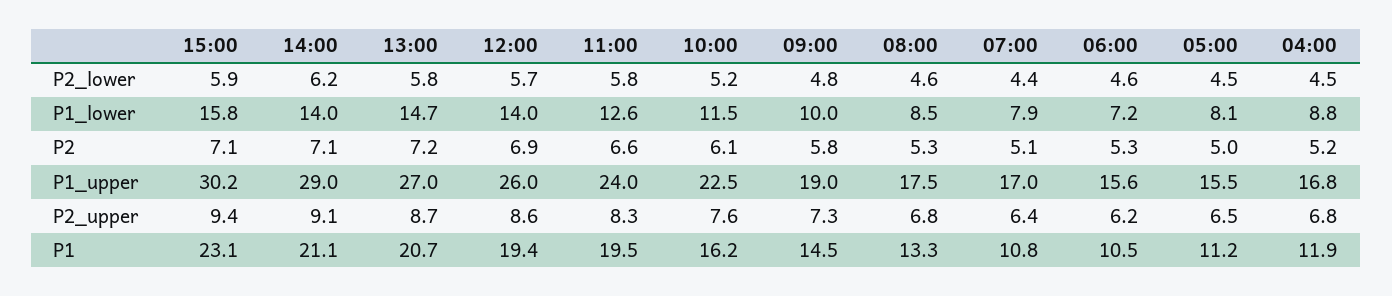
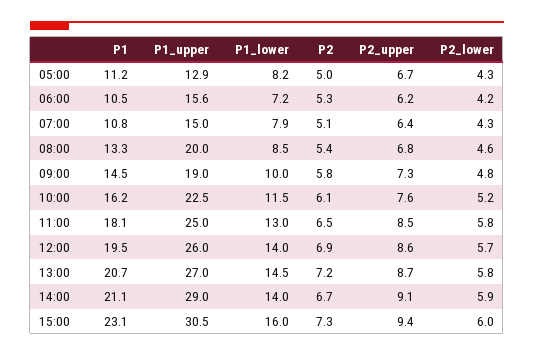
  {
    "15:00": {
-     "P2_lower": 5.9,
+     "P2_lower": 6,
-     "P1_lower": 15.8,
+     "P1_lower": 16,
-     "P2": 7.1,
+     "P2": 7.3,
-     "P1_upper": 30.2,
+     "P1_upper": 30.5,
      "P2_upper": 9.4,
      "P1": 23.1
    },
    "14:00": {
-     "P2_lower": 6.2,
+     "P2_lower": 5.9,
      "P1_lower": 14,
-     "P2": 7.1,
+     "P2": 6.7,
      "P1_upper": 29,
      "P2_upper": 9.1,
      "P1": 21.1
    },
    "13:00": {
      "P2_lower": 5.8,
-     "P1_lower": 14.7,
+     "P1_lower": 14.5,
      "P2": 7.2,
      "P1_upper": 27,
      "P2_upper": 8.7,
      "P1": 20.7
    },
    "12:00": {
      "P2_lower": 5.7,
      "P1_lower": 14,
      "P2": 6.9,
      "P1_upper": 26,
      "P2_upper": 8.6,
-     "P1": 19.4
+     "P1": 19.5
    },
    "11:00": {
      "P2_lower": 5.8,
-     "P1_lower": 12.6,
+     "P1_lower": 13,
-     "P2": 6.6,
+     "P2": 6.5,
-     "P1_upper": 24,
+     "P1_upper": 25,
-     "P2_upper": 8.3,
+     "P2_upper": 8.5,
-     "P1": 19.5
+     "P1": 18.1
    },
    "10:00": {
      "P2_lower": 5.2,
      "P1_lower": 11.5,
      "P2": 6.1,
      "P1_upper": 22.5,
      "P2_upper": 7.6,
      "P1": 16.2
    },
    "09:00": {
      "P2_lower": 4.8,
      "P1_lower": 10,
      "P2": 5.8,
      "P1_upper": 19,
      "P2_upper": 7.3,
      "P1": 14.5
    },
    "08:00": {
      "P2_lower": 4.6,
      "P1_lower": 8.5,
-     "P2": 5.3,
+     "P2": 5.4,
-     "P1_upper": 17.5,
+     "P1_upper": 20,
      "P2_upper": 6.8,
      "P1": 13.3
    },
    "07:00": {
-     "P2_lower": 4.4,
+     "P2_lower": 4.3,
      "P1_lower": 7.9,
      "P2": 5.1,
-     "P1_upper": 17,
+     "P1_upper": 15,
      "P2_upper": 6.4,
      "P1": 10.8
    },
    "06:00": {
-     "P2_lower": 4.6,
+     "P2_lower": 4.2,
      "P1_lower": 7.2,
      "P2": 5.3,
      "P1_upper": 15.6,
      "P2_upper": 6.2,
      "P1": 10.5
    },
    "05:00": {
-     "P2_lower": 4.5,
+     "P2_lower": 4.3,
-     "P1_lower": 8.1,
+     "P1_lower": 8.2,
      "P2": 5,
-     "P1_upper": 15.5,
+     "P1_upper": 12.9,
-     "P2_upper": 6.5,
+     "P2_upper": 6.7,
      "P1": 11.2
-   },
+   }
-   "04:00": {
-     "P2_lower": 4.5,
-     "P1_lower": 8.8,
-     "P2": 5.2,
-     "P1_upper": 16.8,
-     "P2_upper": 6.8,
-     "P1": 11.9
-   }
  }

